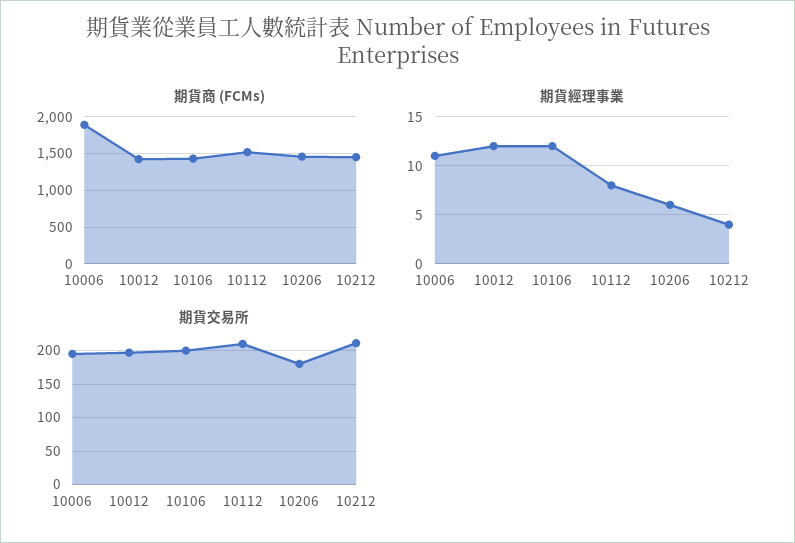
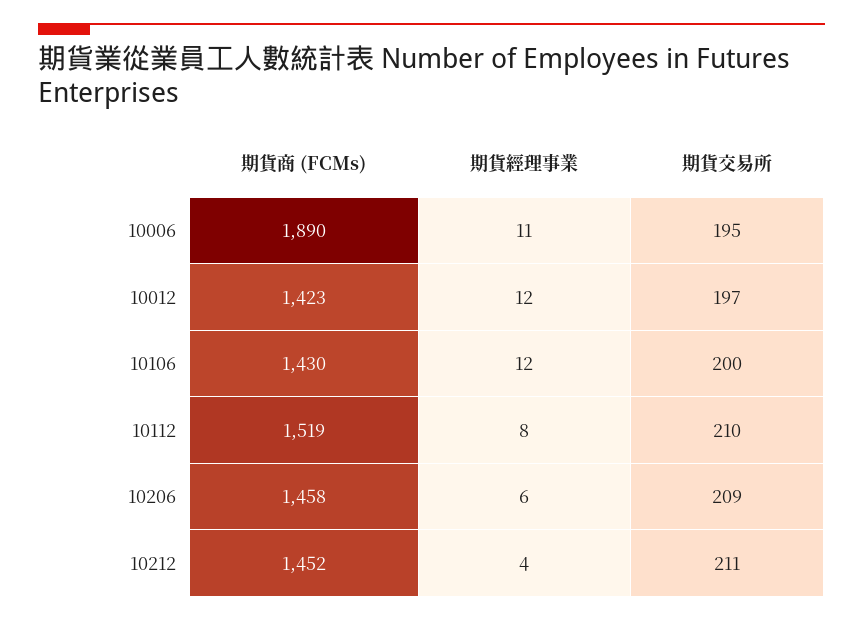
  {
    "期貨商 (FCMs)": {
      "10006": 1890,
      "10012": 1423,
      "10106": 1430,
      "10112": 1519,
      "10206": 1458,
      "10212": 1452
    },
    "期貨經理事業": {
      "10006": 11,
      "10012": 12,
      "10106": 12,
      "10112": 8,
      "10206": 6,
      "10212": 4
    },
    "期貨交易所": {
      "10006": 195,
      "10012": 197,
      "10106": 200,
      "10112": 210,
-     "10206": 180,
+     "10206": 209,
      "10212": 211
    }
  }

